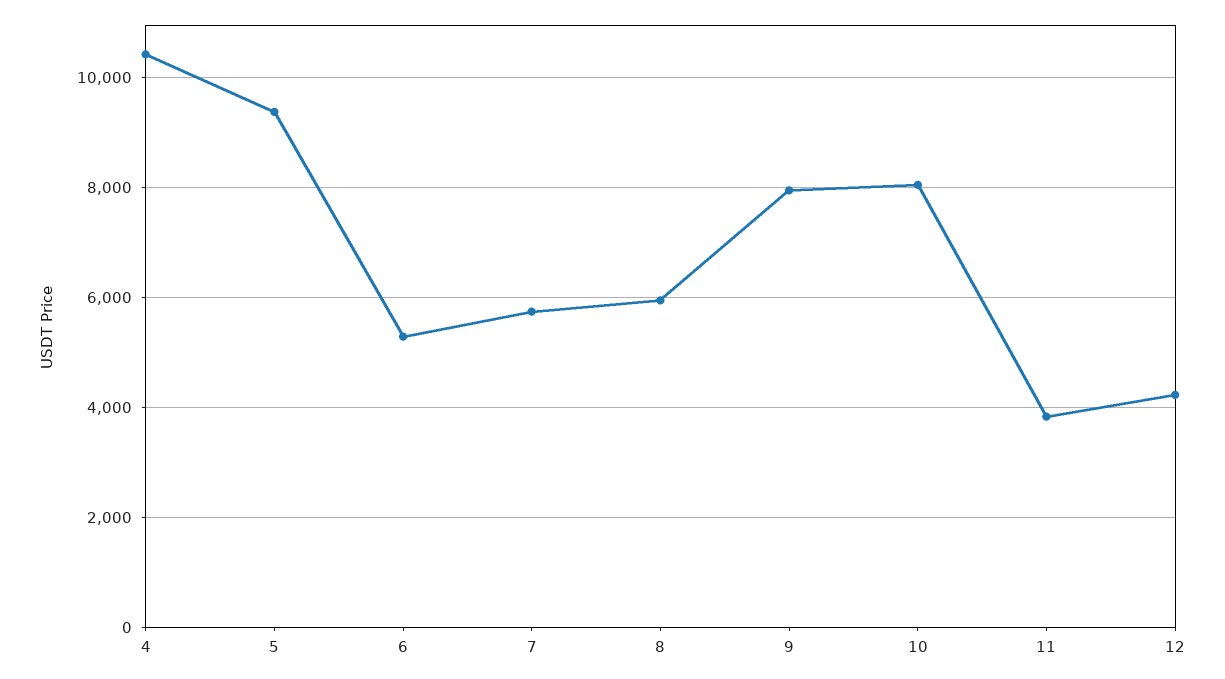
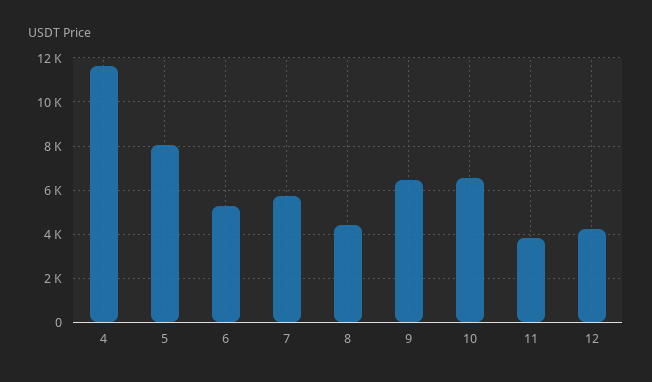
  {
-   "4": 10400,
+   "4": 11500,
-   "5": 9400,
+   "5": 8000,
    "6": 5200,
    "7": 5800,
-   "8": 6000,
+   "8": 4500,
-   "9": 8000,
+   "9": 6500,
-   "10": 8000,
+   "10": 6500,
    "11": 3800,
    "12": 4200
  }

